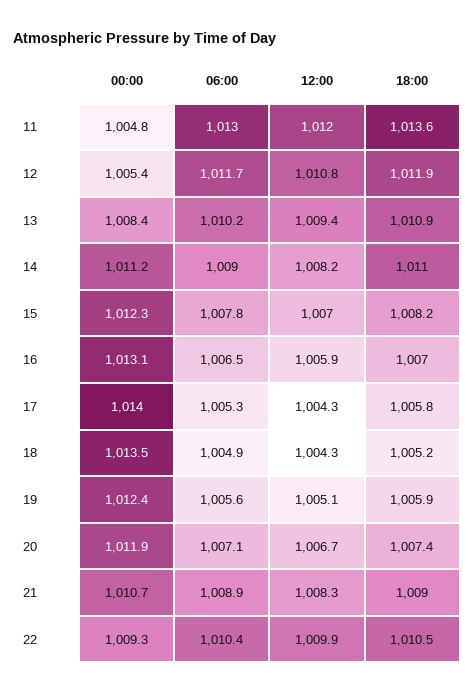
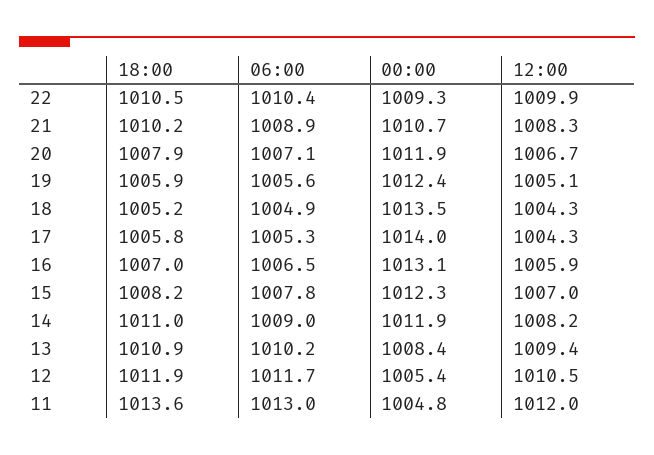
  {
    "00:00": {
      "11": 1004.8,
      "12": 1005.4,
      "13": 1008.4,
-     "14": 1011.2,
+     "14": 1011.9,
      "15": 1012.3,
      "16": 1013.1,
      "17": 1014,
      "18": 1013.5,
      "19": 1012.4,
      "20": 1011.9,
      "21": 1010.7,
      "22": 1009.3
    },
    "06:00": {
      "11": 1013,
      "12": 1011.7,
      "13": 1010.2,
      "14": 1009,
      "15": 1007.8,
      "16": 1006.5,
      "17": 1005.3,
      "18": 1004.9,
      "19": 1005.6,
      "20": 1007.1,
      "21": 1008.9,
      "22": 1010.4
    },
    "12:00": {
      "11": 1012,
-     "12": 1010.8,
+     "12": 1010.5,
      "13": 1009.4,
      "14": 1008.2,
      "15": 1007,
      "16": 1005.9,
      "17": 1004.3,
      "18": 1004.3,
      "19": 1005.1,
      "20": 1006.7,
      "21": 1008.3,
      "22": 1009.9
    },
    "18:00": {
      "11": 1013.6,
      "12": 1011.9,
      "13": 1010.9,
      "14": 1011,
      "15": 1008.2,
      "16": 1007,
      "17": 1005.8,
      "18": 1005.2,
      "19": 1005.9,
-     "20": 1007.4,
+     "20": 1007.9,
-     "21": 1009,
+     "21": 1010.2,
      "22": 1010.5
    }
  }

